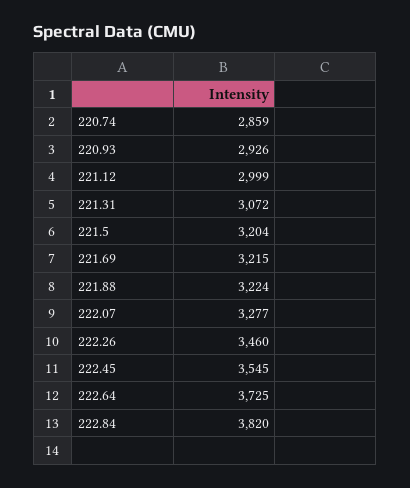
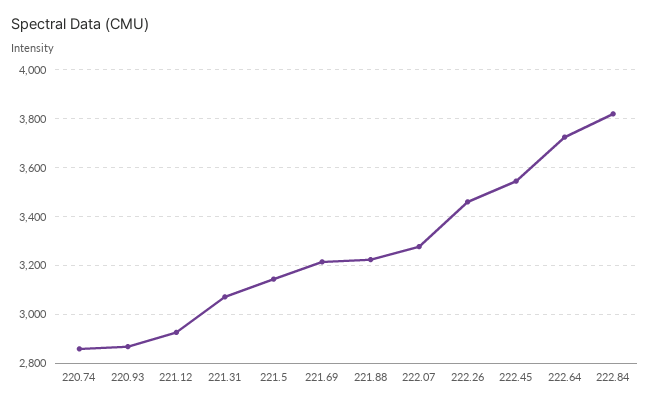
  {
    "220.74": 2859,
-   "220.93": 2926,
+   "220.93": 2875,
-   "221.12": 2999,
+   "221.12": 2925,
    "221.31": 3072,
-   "221.5": 3204,
+   "221.5": 3150,
    "221.69": 3215,
    "221.88": 3224,
    "222.07": 3277,
    "222.26": 3460,
    "222.45": 3545,
    "222.64": 3725,
    "222.84": 3820
  }

